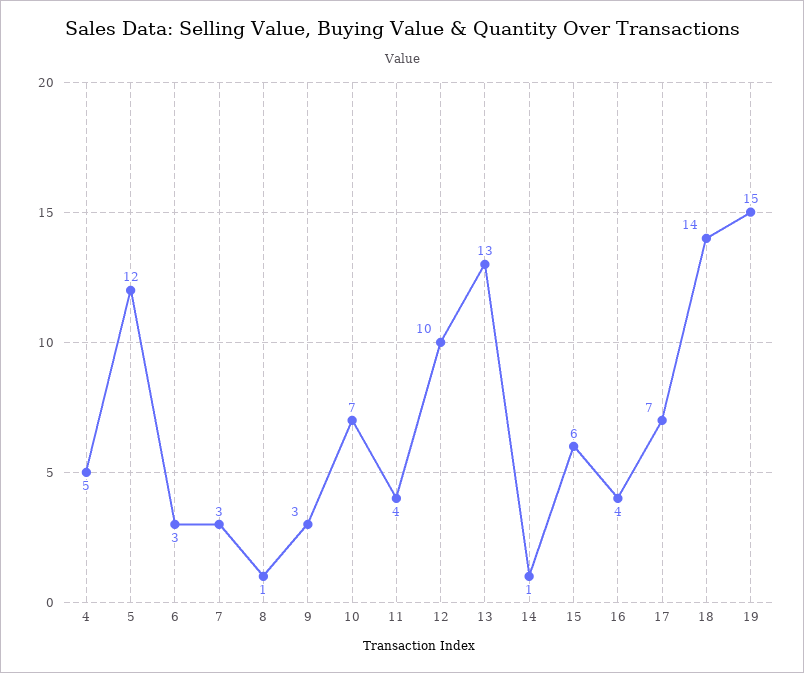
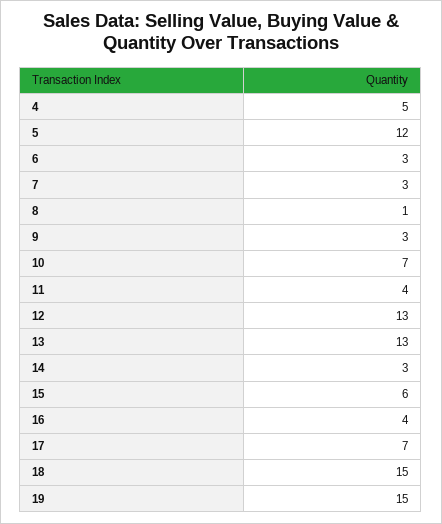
  {
    "4": 5,
    "5": 12,
    "6": 3,
    "7": 3,
    "8": 1,
    "9": 3,
    "10": 7,
    "11": 4,
-   "12": 10,
+   "12": 13,
    "13": 13,
-   "14": 1,
+   "14": 3,
    "15": 6,
    "16": 4,
    "17": 7,
-   "18": 14,
+   "18": 15,
    "19": 15
  }

